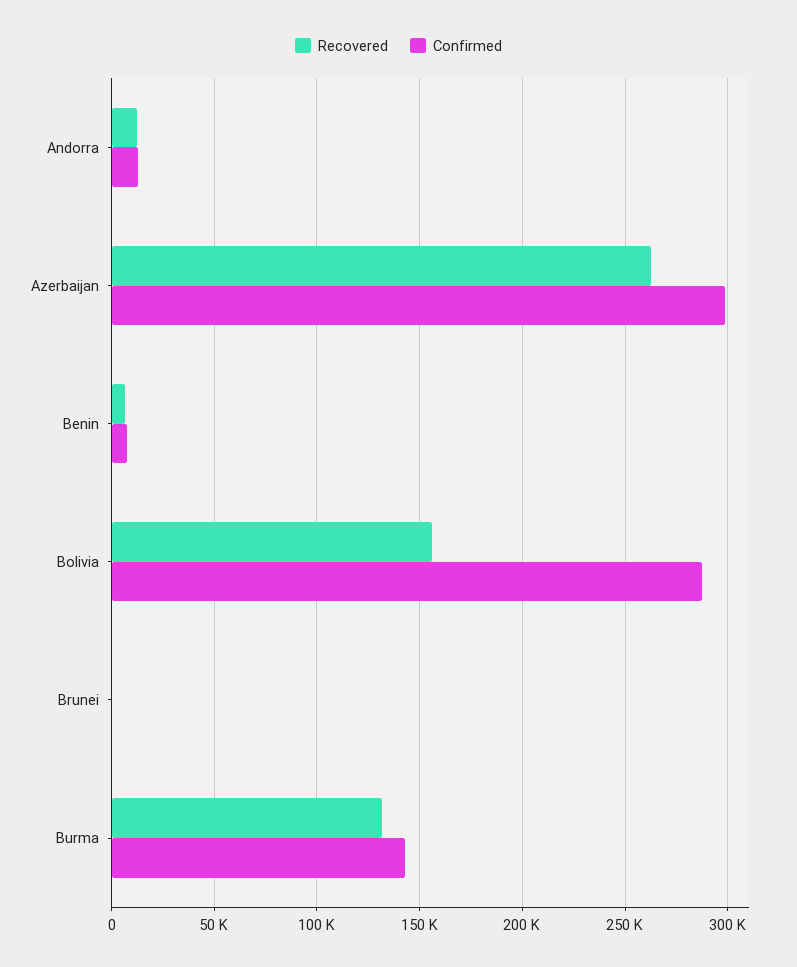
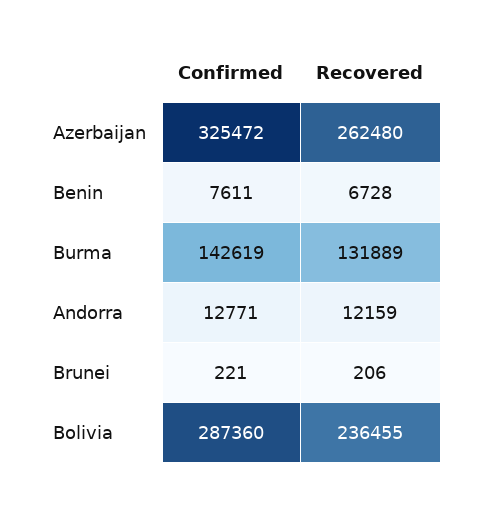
  {
    "Recovered": {
      "Andorra": 12159,
      "Azerbaijan": 262480,
      "Benin": 6728,
-     "Bolivia": 155000,
+     "Bolivia": 236455,
      "Brunei": 206,
      "Burma": 131889
    },
    "Confirmed": {
      "Andorra": 12771,
-     "Azerbaijan": 300000,
+     "Azerbaijan": 325472,
      "Benin": 7611,
      "Bolivia": 287360,
      "Brunei": 221,
      "Burma": 142619
    }
  }

